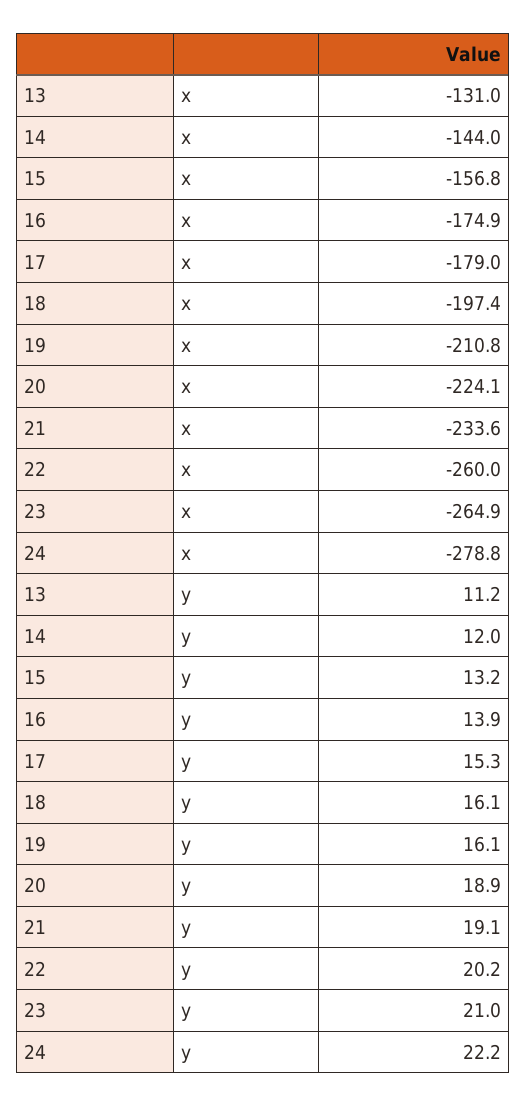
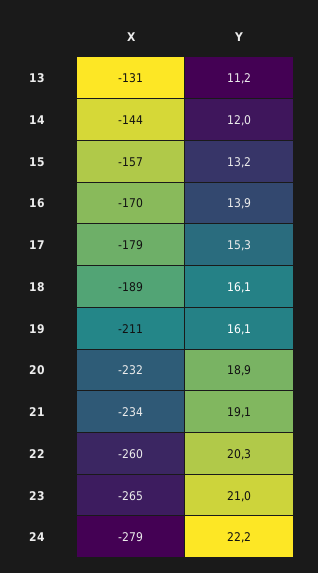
  {
    "13": {
      "x": -131,
      "y": 11.2
    },
    "14": {
      "x": -144,
      "y": 12
    },
    "15": {
      "x": -156.8,
      "y": 13.2
    },
    "16": {
-     "x": -174.9,
+     "x": -170,
      "y": 13.9
    },
    "17": {
      "x": -179,
      "y": 15.3
    },
    "18": {
-     "x": -197.4,
+     "x": -189,
      "y": 16.1
    },
    "19": {
      "x": -210.8,
      "y": 16.1
    },
    "20": {
-     "x": -224.1,
+     "x": -232,
      "y": 18.9
    },
    "21": {
      "x": -233.6,
      "y": 19.1
    },
    "22": {
      "x": -260,
-     "y": 20.2
+     "y": 20.3
    },
    "23": {
      "x": -264.9,
      "y": 21
    },
    "24": {
      "x": -278.8,
      "y": 22.2
    }
  }

